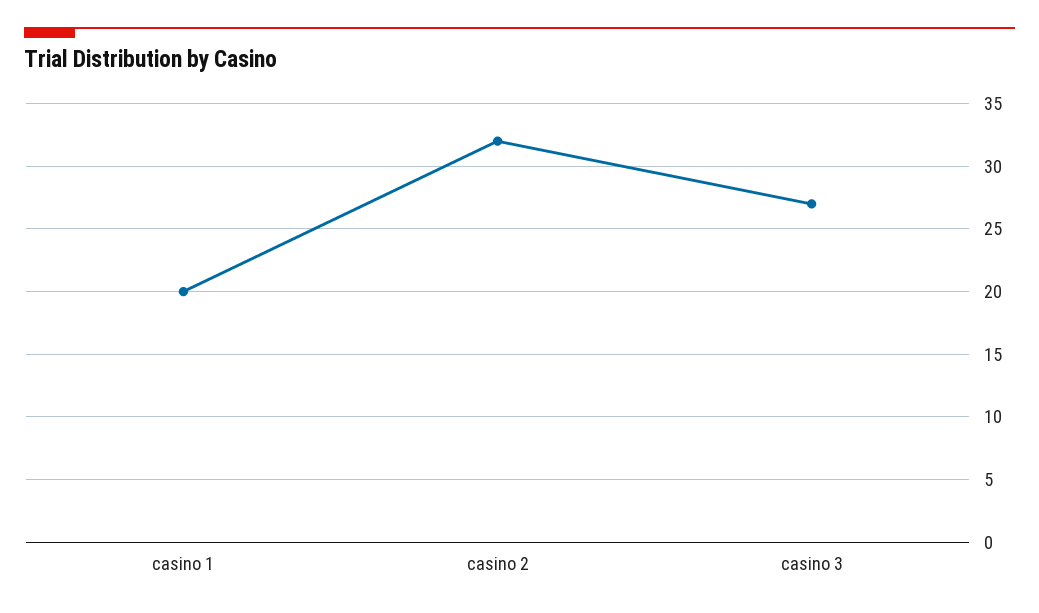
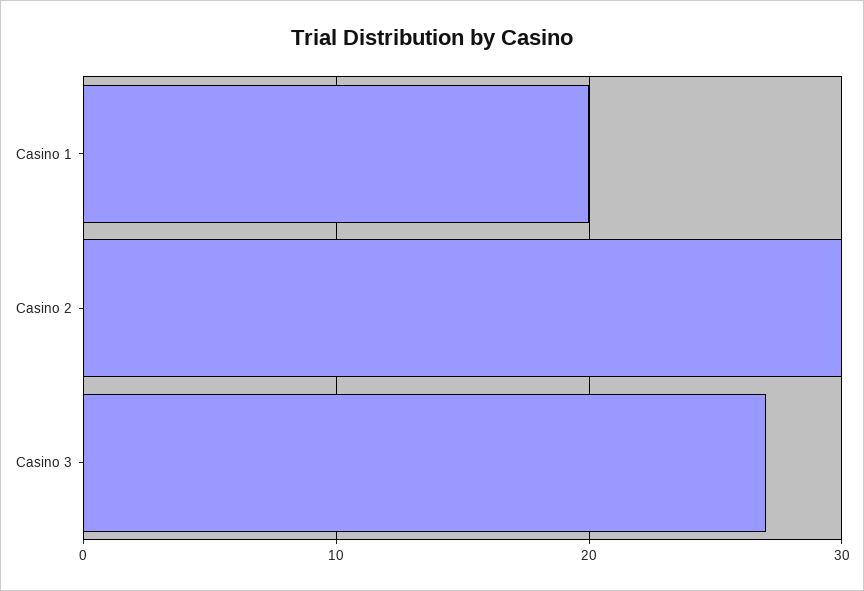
  {
    "casino 1": 20,
-   "casino 2": 32,
+   "casino 2": 30,
    "casino 3": 27
  }

